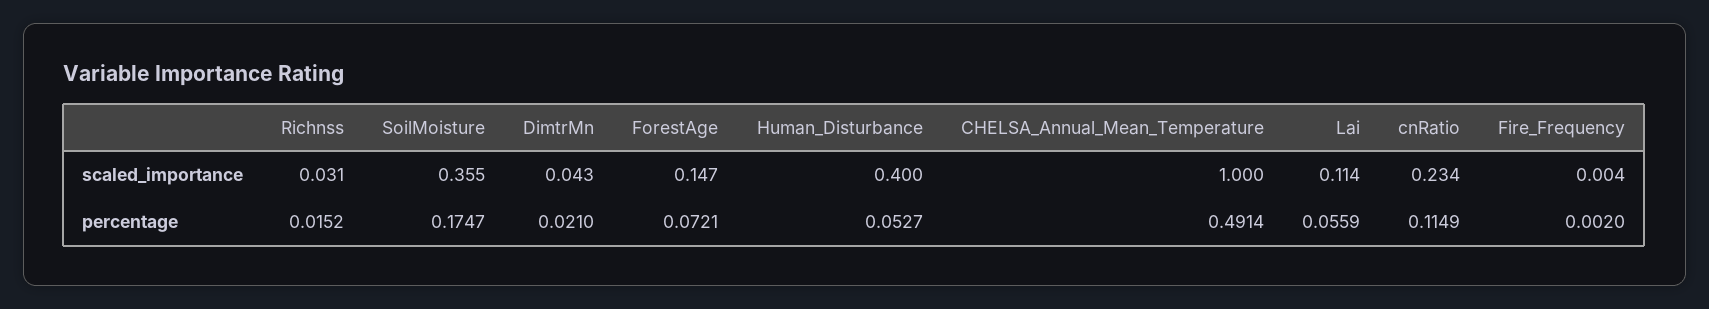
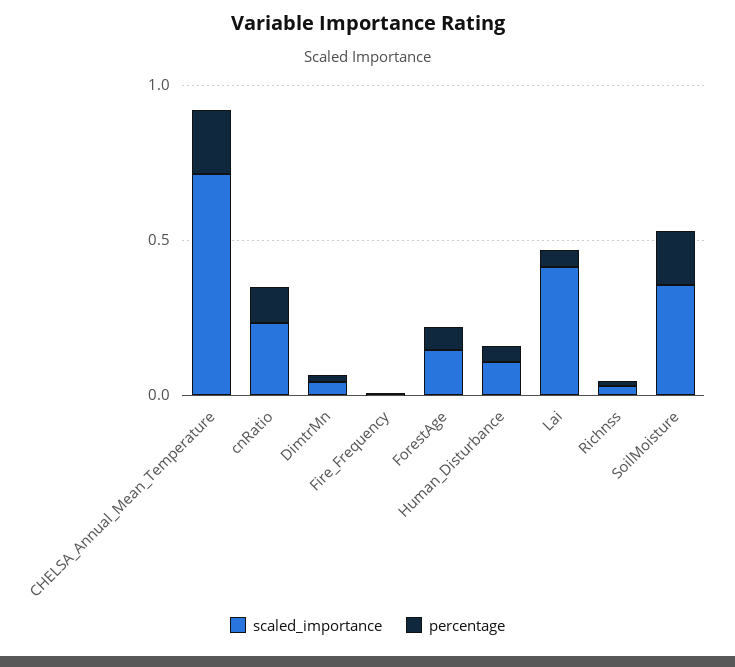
  {
    "scaled_importance": {
      "Richnss": 0.031,
      "SoilMoisture": 0.355,
      "DimtrMn": 0.043,
      "ForestAge": 0.147,
-     "Human_Disturbance": 0.4,
+     "Human_Disturbance": 0.1,
-     "CHELSA_Annual_Mean_Temperature": 1,
+     "CHELSA_Annual_Mean_Temperature": 0.7,
-     "Lai": 0.114,
+     "Lai": 0.4,
      "cnRatio": 0.234,
      "Fire_Frequency": 0.004
    },
    "percentage": {
      "Richnss": 0.0152,
      "SoilMoisture": 0.1747,
      "DimtrMn": 0.021,
      "ForestAge": 0.0721,
      "Human_Disturbance": 0.0527,
-     "CHELSA_Annual_Mean_Temperature": 0.4914,
+     "CHELSA_Annual_Mean_Temperature": 0.2,
      "Lai": 0.0559,
      "cnRatio": 0.1149,
      "Fire_Frequency": 0.002
    }
  }

